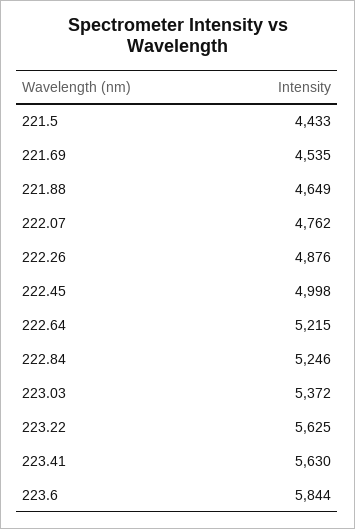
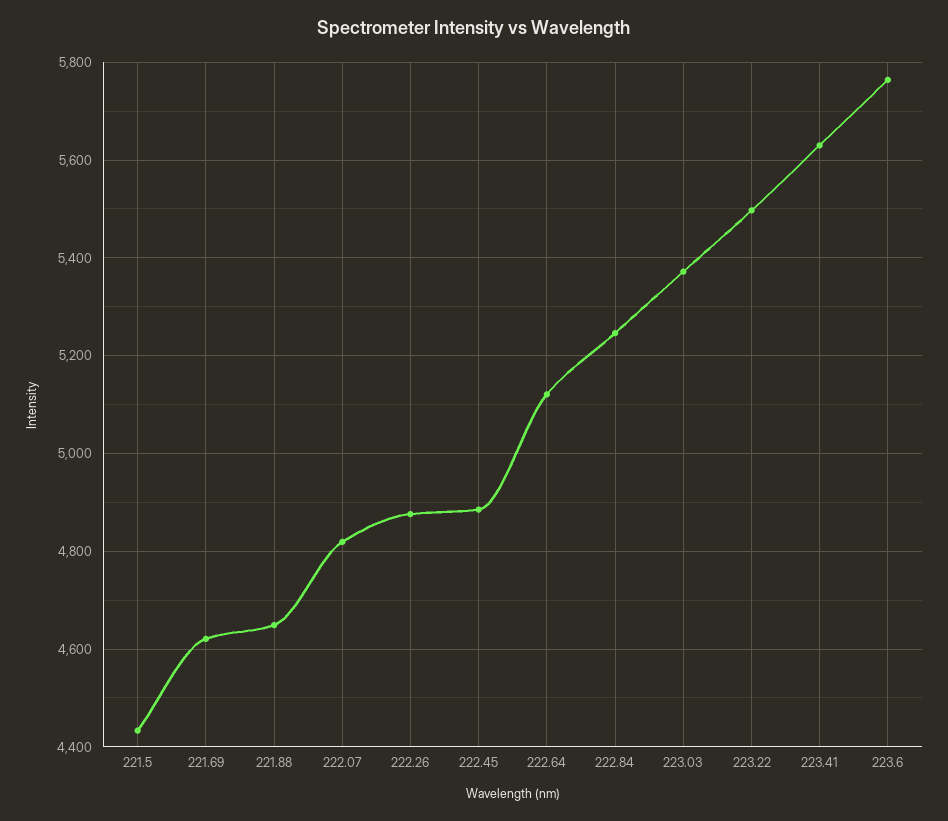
  {
    "221.5": 4433,
-   "221.69": 4535,
+   "221.69": 4620,
    "221.88": 4649,
-   "222.07": 4762,
+   "222.07": 4820,
    "222.26": 4876,
-   "222.45": 4998,
+   "222.45": 4880,
-   "222.64": 5215,
+   "222.64": 5120,
    "222.84": 5246,
    "223.03": 5372,
-   "223.22": 5625,
+   "223.22": 5500,
    "223.41": 5630,
-   "223.6": 5844
+   "223.6": 5760
  }

